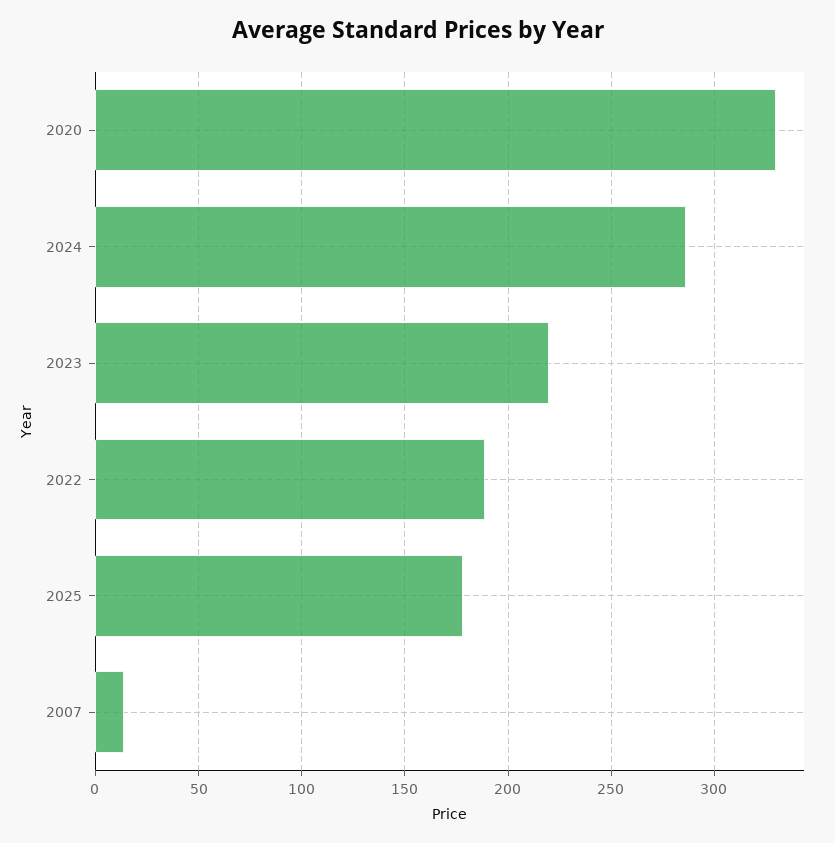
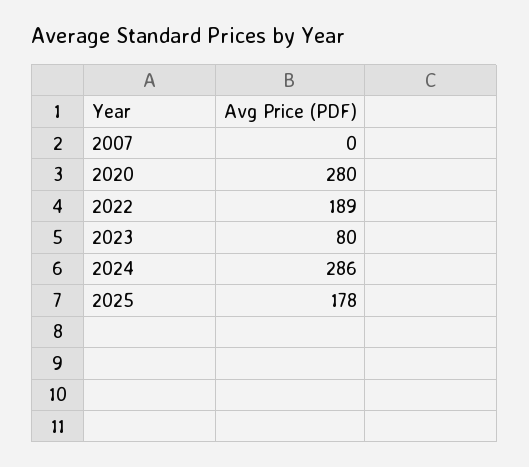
  {
-   "2020": 330,
+   "2020": 280,
    "2024": 286,
-   "2023": 220,
+   "2023": 80,
    "2022": 189,
    "2025": 178,
-   "2007": 15
+   "2007": 0
  }

